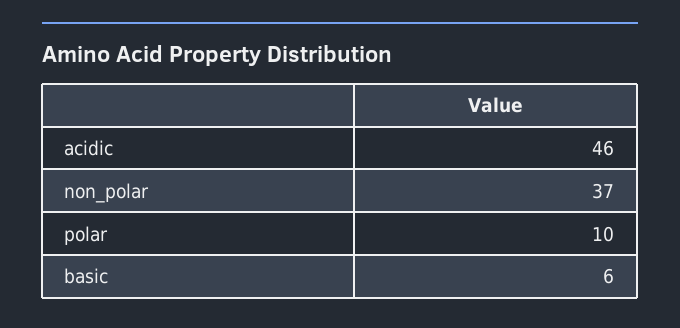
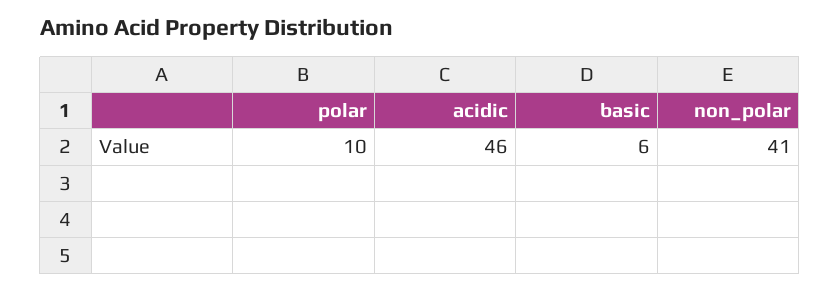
  {
    "acidic": 46,
-   "non_polar": 37,
+   "non_polar": 41,
    "polar": 10,
    "basic": 6
  }

